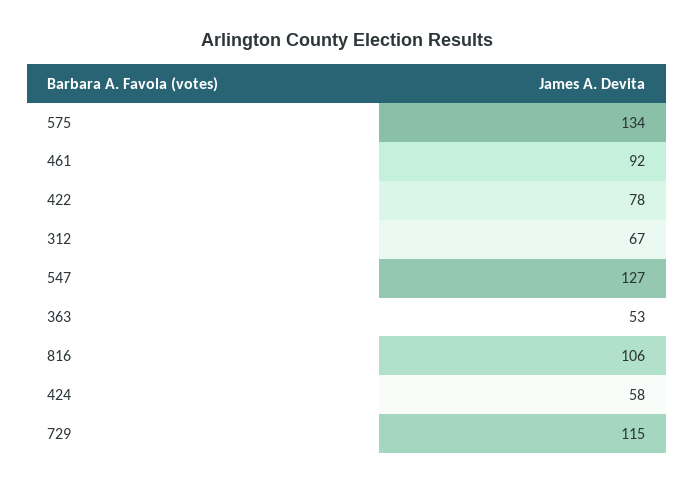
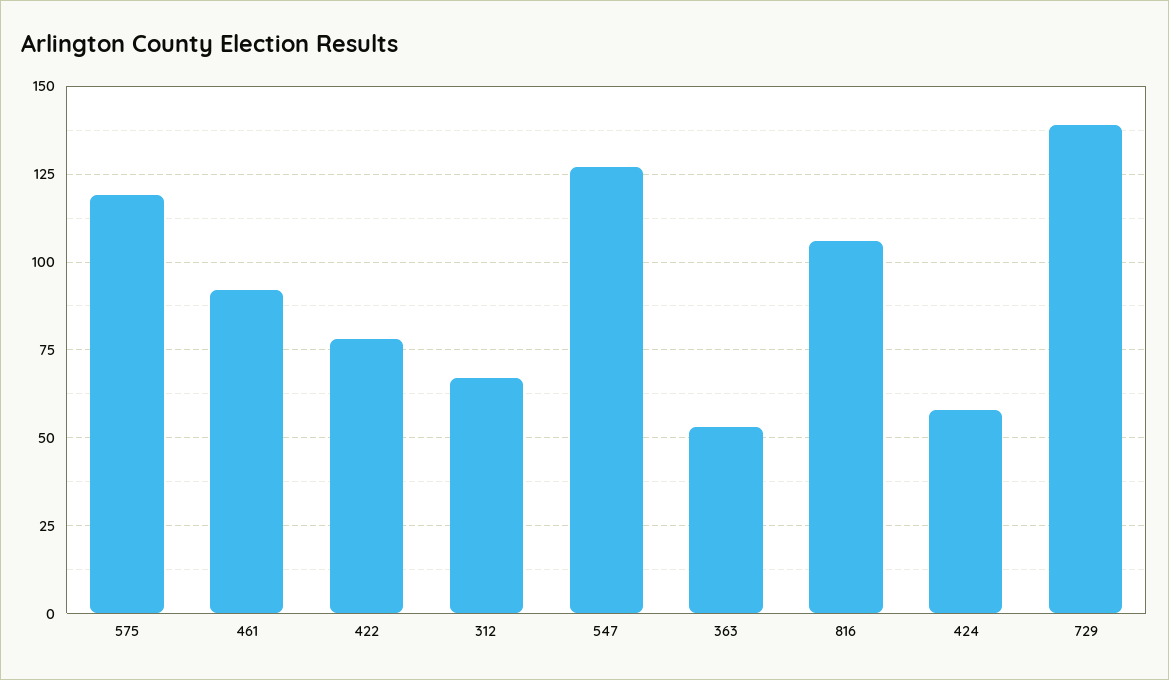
  {
-   "575": 134,
+   "575": 120,
    "461": 92,
    "422": 78,
    "312": 67,
    "547": 127,
    "363": 53,
    "816": 106,
    "424": 58,
-   "729": 115
+   "729": 140
  }

